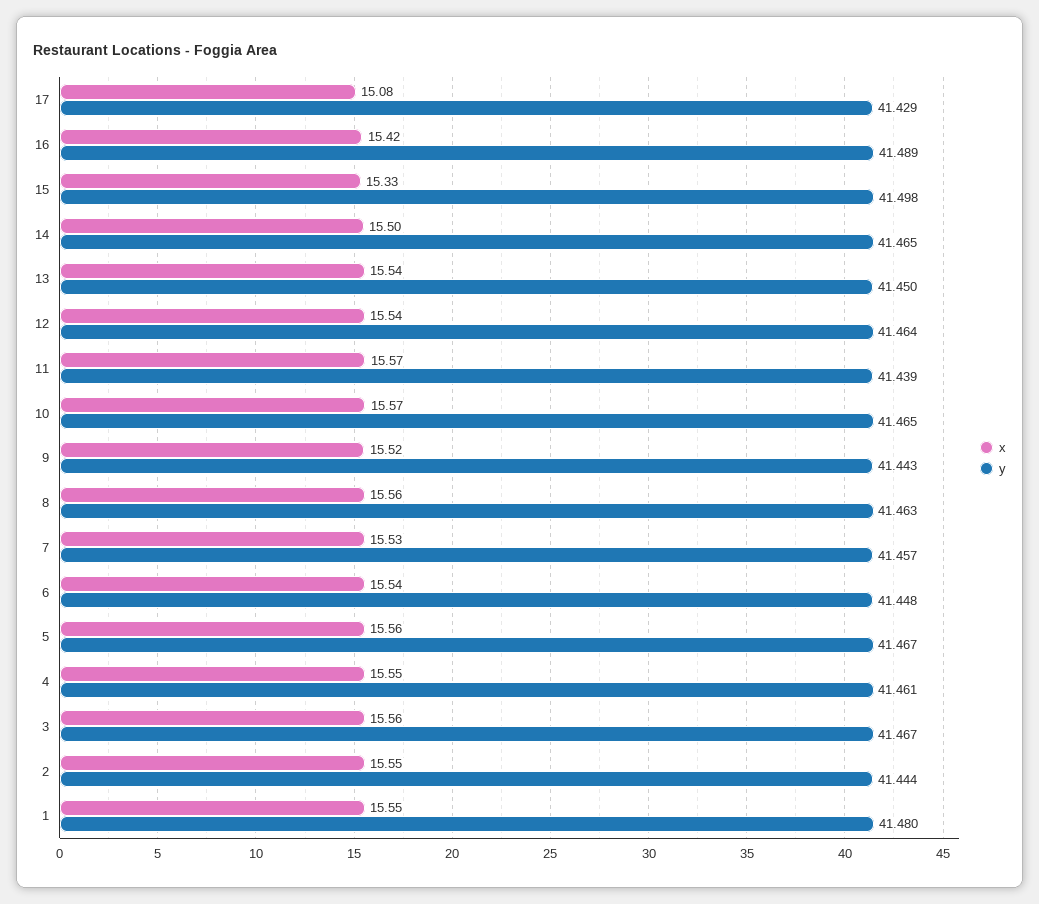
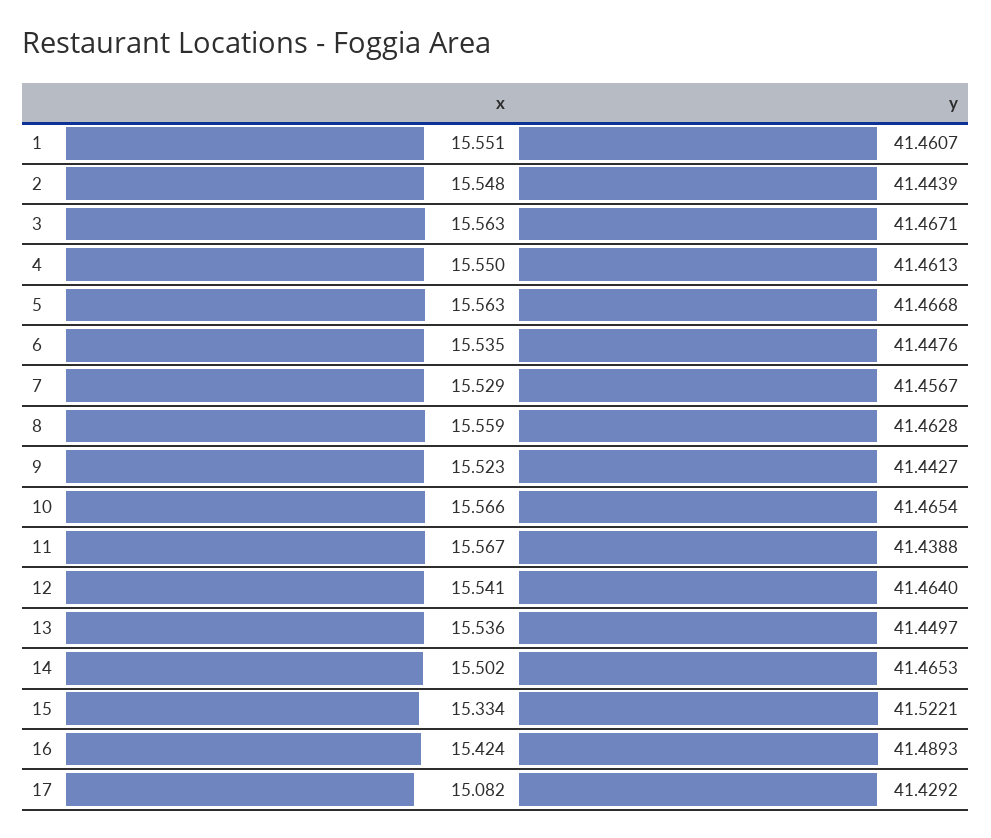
  {
    "x": {
      "17": 15.082,
      "16": 15.424,
      "15": 15.334,
      "14": 15.502,
      "13": 15.536,
      "12": 15.541,
      "11": 15.567,
      "10": 15.566,
      "9": 15.523,
      "8": 15.559,
      "7": 15.529,
      "6": 15.535,
      "5": 15.563,
      "4": 15.55,
      "3": 15.563,
      "2": 15.548,
      "1": 15.551
    },
    "y": {
      "17": 41.4292,
      "16": 41.4893,
-     "15": 41.498,
+     "15": 41.5221,
      "14": 41.4653,
      "13": 41.4497,
      "12": 41.464,
      "11": 41.4388,
      "10": 41.4654,
      "9": 41.4427,
      "8": 41.4628,
      "7": 41.4567,
      "6": 41.4476,
      "5": 41.4668,
      "4": 41.4613,
      "3": 41.4671,
      "2": 41.4439,
-     "1": 41.48
+     "1": 41.4607
    }
  }

